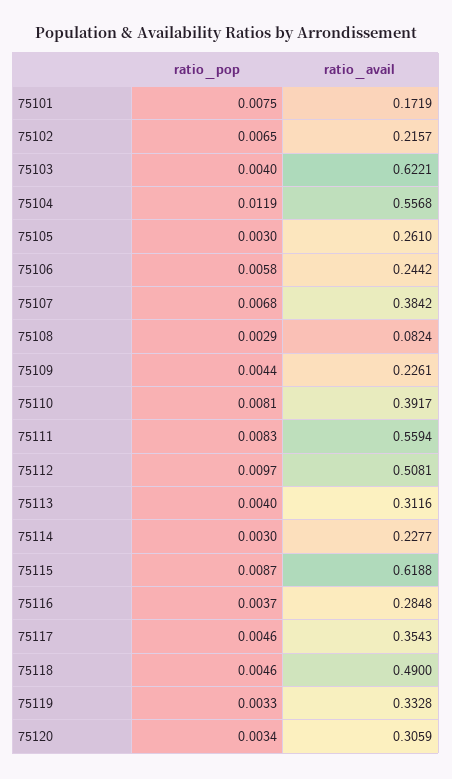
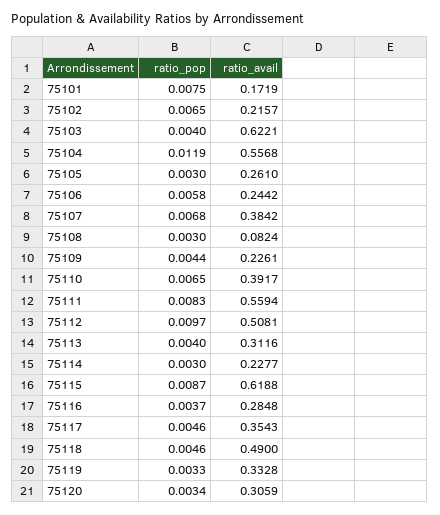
  {
    "ratio_pop": {
      "75101": 0.0075,
      "75102": 0.0065,
      "75103": 0.004,
      "75104": 0.0119,
      "75105": 0.003,
      "75106": 0.0058,
      "75107": 0.0068,
-     "75108": 0.0029,
+     "75108": 0.003,
      "75109": 0.0044,
-     "75110": 0.0081,
+     "75110": 0.0065,
      "75111": 0.0083,
      "75112": 0.0097,
      "75113": 0.004,
      "75114": 0.003,
      "75115": 0.0087,
      "75116": 0.0037,
      "75117": 0.0046,
      "75118": 0.0046,
      "75119": 0.0033,
      "75120": 0.0034
    },
    "ratio_avail": {
      "75101": 0.1719,
      "75102": 0.2157,
      "75103": 0.6221,
      "75104": 0.5568,
      "75105": 0.261,
      "75106": 0.2442,
      "75107": 0.3842,
      "75108": 0.0824,
      "75109": 0.2261,
      "75110": 0.3917,
      "75111": 0.5594,
      "75112": 0.5081,
      "75113": 0.3116,
      "75114": 0.2277,
      "75115": 0.6188,
      "75116": 0.2848,
      "75117": 0.3543,
      "75118": 0.49,
      "75119": 0.3328,
      "75120": 0.3059
    }
  }

